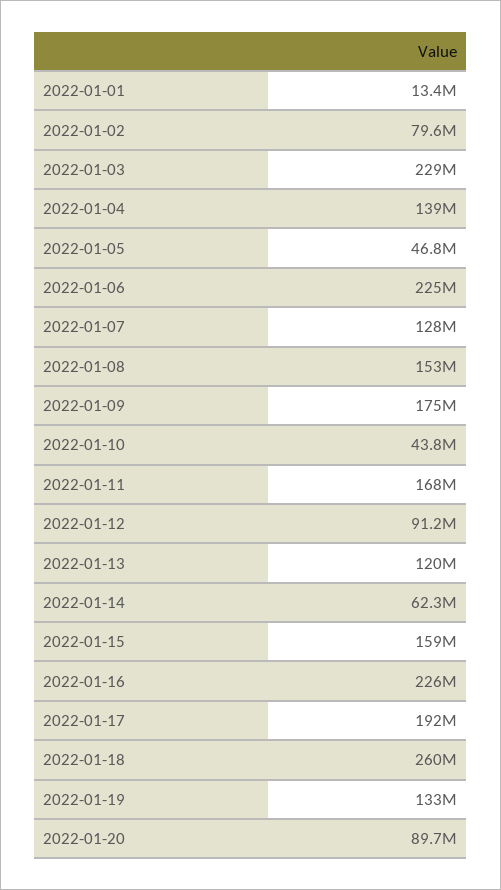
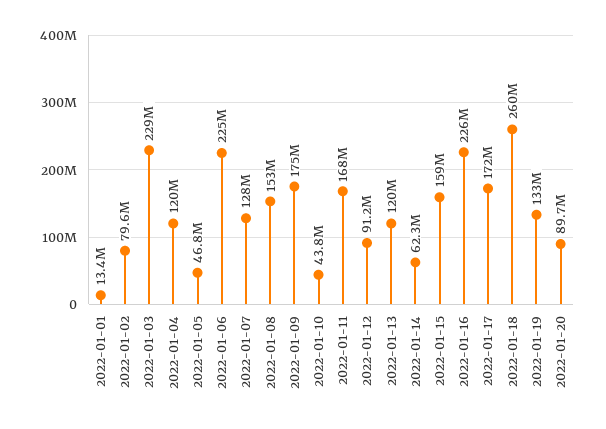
  {
    "2022-01-01": 13400000,
    "2022-01-02": 79600000,
    "2022-01-03": 229000000,
-   "2022-01-04": 139000000,
+   "2022-01-04": 120000000,
    "2022-01-05": 46800000,
    "2022-01-06": 225000000,
    "2022-01-07": 128000000,
    "2022-01-08": 153000000,
    "2022-01-09": 175000000,
    "2022-01-10": 43800000,
    "2022-01-11": 168000000,
    "2022-01-12": 91200000,
    "2022-01-13": 120000000,
    "2022-01-14": 62300000,
    "2022-01-15": 159000000,
    "2022-01-16": 226000000,
-   "2022-01-17": 192000000,
+   "2022-01-17": 172000000,
    "2022-01-18": 260000000,
    "2022-01-19": 133000000,
    "2022-01-20": 89700000
  }

